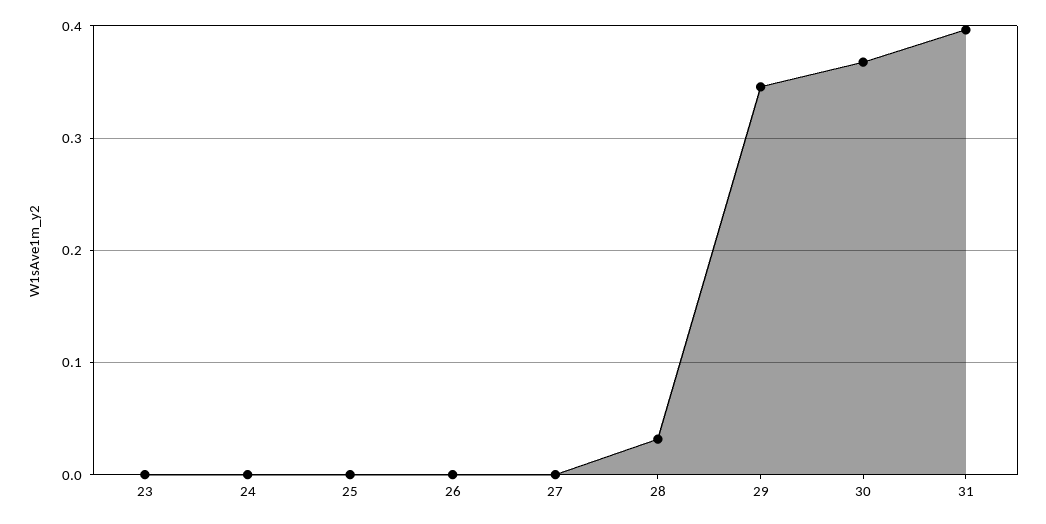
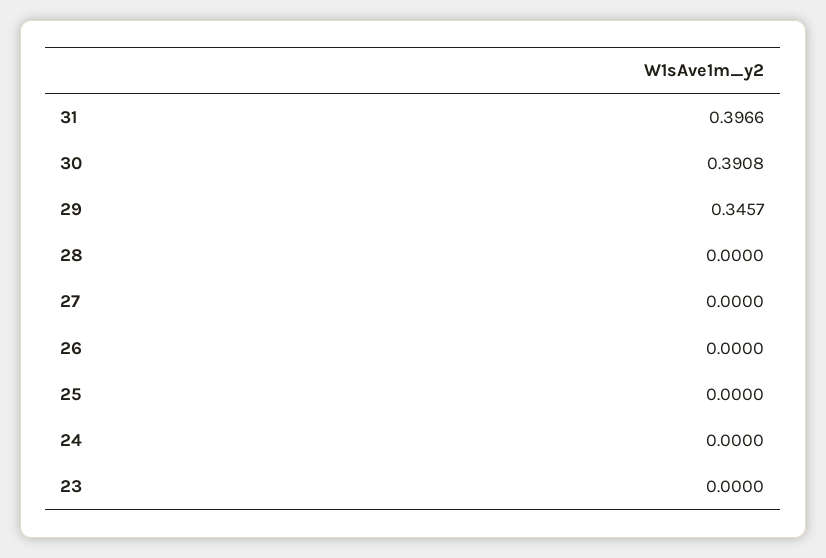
  {
    "23": 0,
    "24": 0,
    "25": 0,
    "26": 0,
    "27": 0,
-   "28": 0.03,
+   "28": 0,
    "29": 0.3457,
-   "30": 0.37,
+   "30": 0.3908,
    "31": 0.3966
  }

